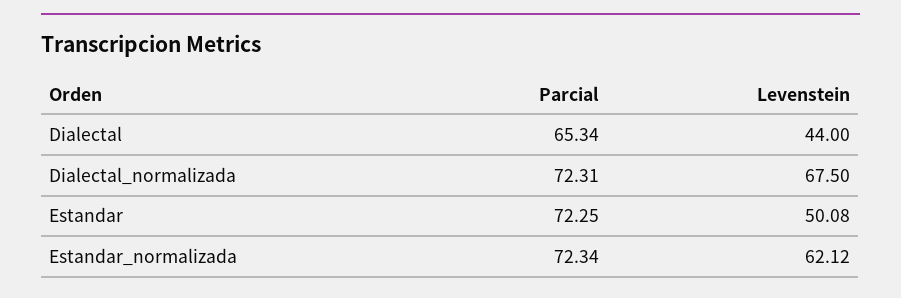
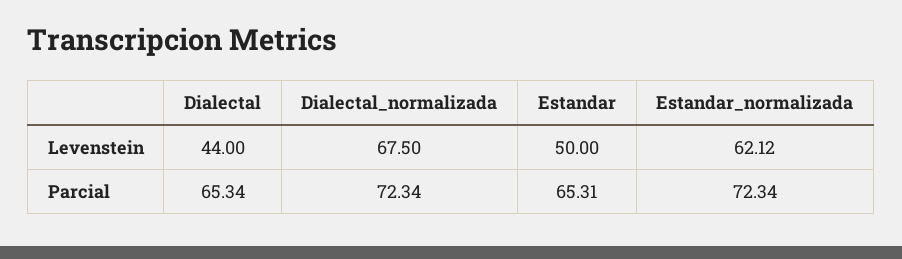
  {
    "Parcial": {
      "Dialectal": 65.34,
-     "Dialectal_normalizada": 72.31,
+     "Dialectal_normalizada": 72.34,
-     "Estandar": 72.25,
+     "Estandar": 65.31,
      "Estandar_normalizada": 72.34
    },
    "Levenstein": {
      "Dialectal": 44,
      "Dialectal_normalizada": 67.5,
-     "Estandar": 50.08,
+     "Estandar": 50,
      "Estandar_normalizada": 62.12
    }
  }

